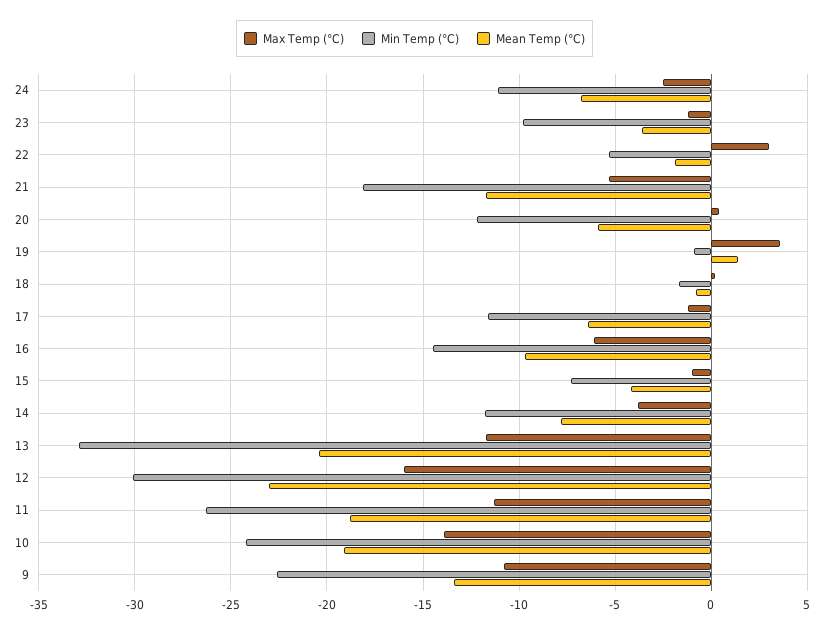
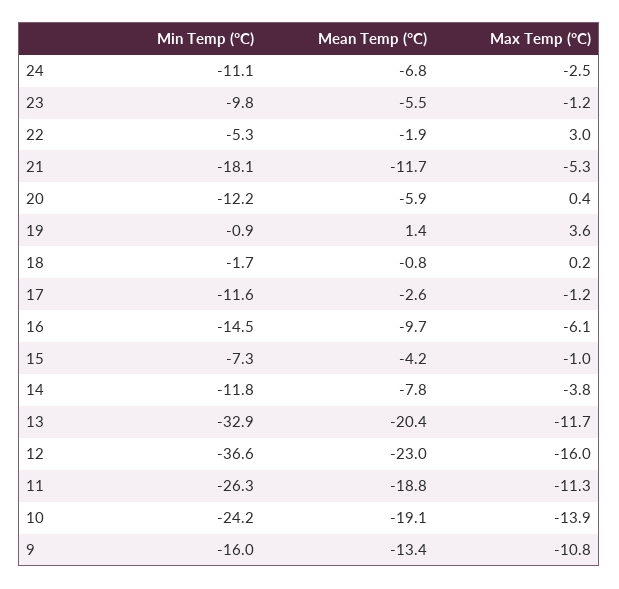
  {
    "Max Temp (°C)": {
      "24": -2.5,
      "23": -1.2,
      "22": 3,
      "21": -5.3,
      "20": 0.4,
      "19": 3.6,
      "18": 0.2,
      "17": -1.2,
      "16": -6.1,
      "15": -1,
      "14": -3.8,
      "13": -11.7,
      "12": -16,
      "11": -11.3,
      "10": -13.9,
      "9": -10.8
    },
    "Min Temp (°C)": {
      "24": -11.1,
      "23": -9.8,
      "22": -5.3,
      "21": -18.1,
      "20": -12.2,
      "19": -0.9,
      "18": -1.7,
      "17": -11.6,
      "16": -14.5,
      "15": -7.3,
      "14": -11.8,
      "13": -32.9,
-     "12": -30,
+     "12": -36.6,
      "11": -26.3,
      "10": -24.2,
-     "9": -22.5
+     "9": -16
    },
    "Mean Temp (°C)": {
      "24": -6.8,
-     "23": -3.5,
+     "23": -5.5,
      "22": -1.9,
      "21": -11.7,
      "20": -5.9,
      "19": 1.4,
      "18": -0.8,
-     "17": -6.5,
+     "17": -2.6,
      "16": -9.7,
      "15": -4.2,
      "14": -7.8,
      "13": -20.4,
      "12": -23,
      "11": -18.8,
      "10": -19.1,
      "9": -13.4
    }
  }

